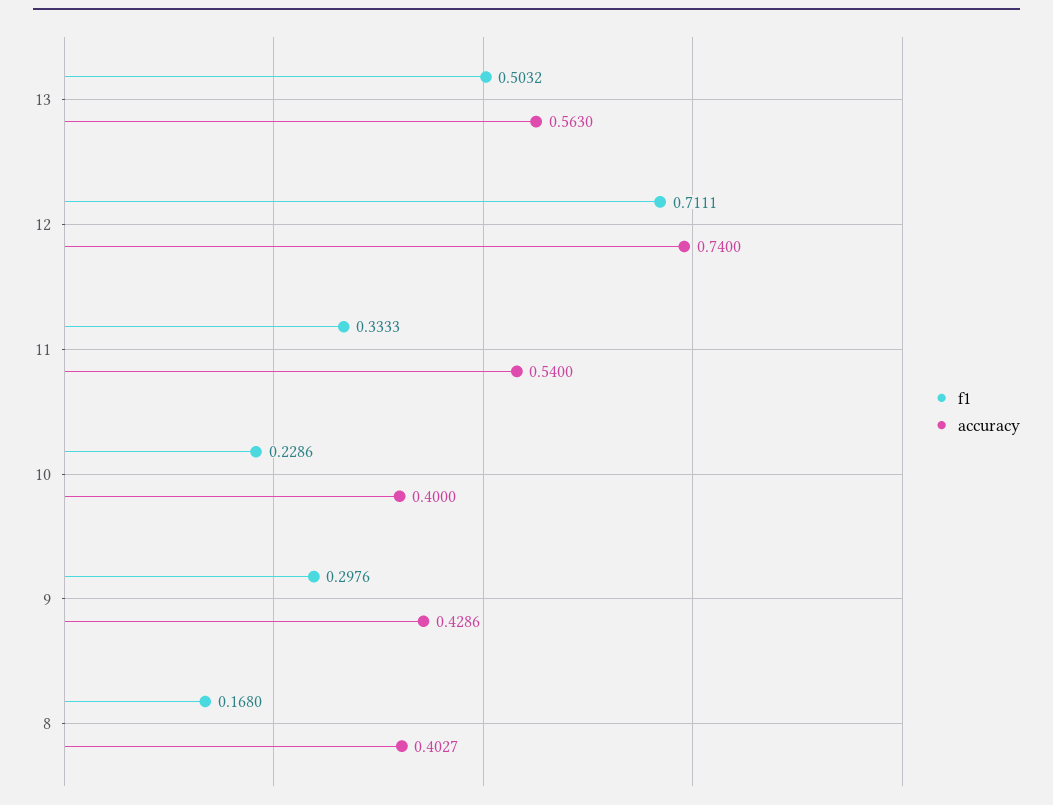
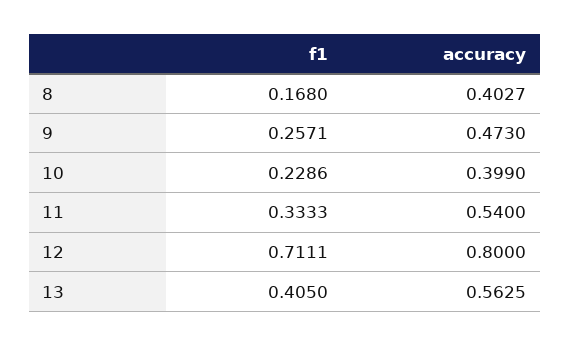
  {
    "f1": {
-     "13": 0.5032,
+     "13": 0.405,
      "12": 0.7111,
      "11": 0.3333,
      "10": 0.2286,
-     "9": 0.2976,
+     "9": 0.2571,
      "8": 0.168
    },
    "accuracy": {
-     "13": 0.563,
+     "13": 0.5625,
-     "12": 0.74,
+     "12": 0.8,
      "11": 0.54,
-     "10": 0.4,
+     "10": 0.399,
-     "9": 0.4286,
+     "9": 0.473,
      "8": 0.4027
    }
  }

